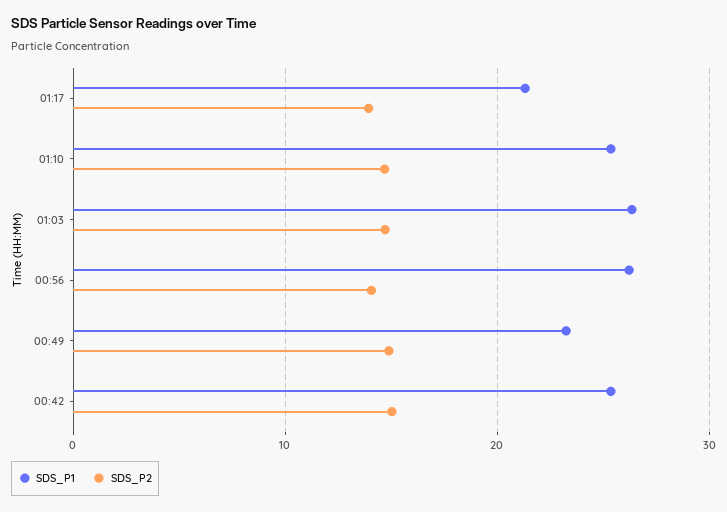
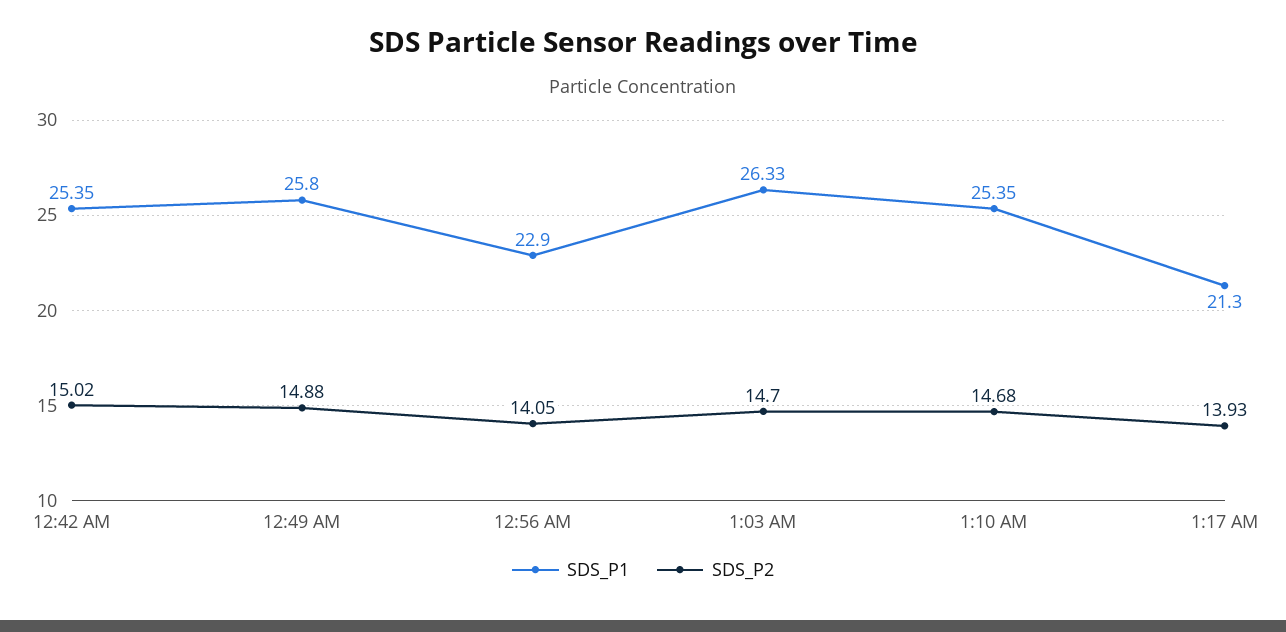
  {
    "SDS_P1": {
      "01:17": 21.3,
      "01:10": 25.35,
      "01:03": 26.33,
-     "00:56": 26,
+     "00:56": 22.9,
-     "00:49": 23,
+     "00:49": 25.8,
      "00:42": 25.35
    },
    "SDS_P2": {
      "01:17": 13.93,
      "01:10": 14.68,
      "01:03": 14.7,
      "00:56": 14.05,
      "00:49": 14.88,
      "00:42": 15.02
    }
  }

